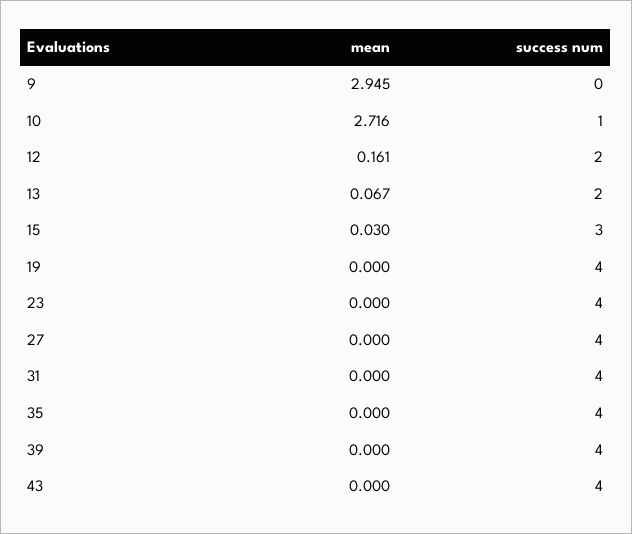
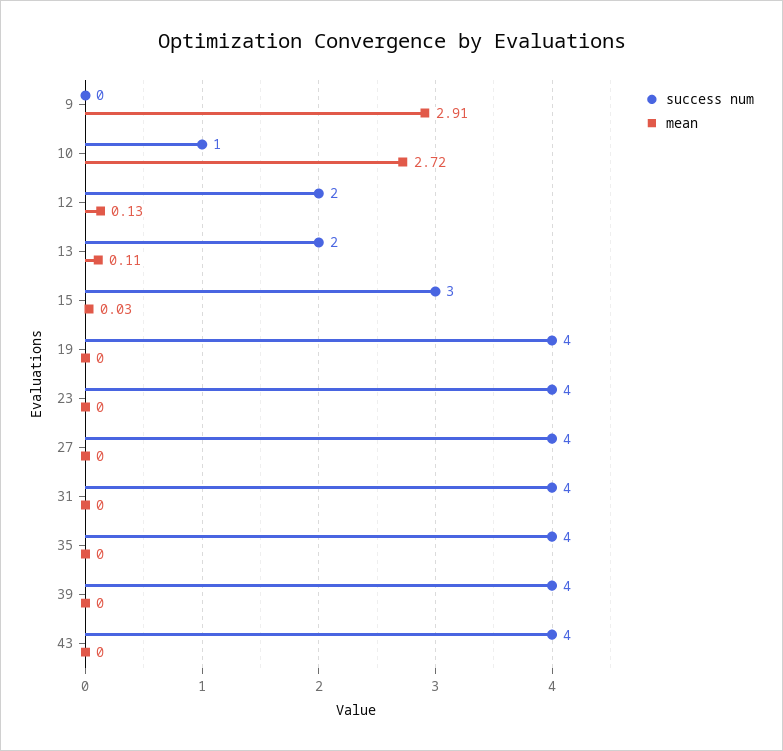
  {
    "mean": {
-     "9": 2.945,
+     "9": 2.91,
      "10": 2.716,
-     "12": 0.161,
+     "12": 0.13,
-     "13": 0.067,
+     "13": 0.11,
      "15": 0.03,
      "19": 0,
      "23": 0,
      "27": 0,
      "31": 0,
      "35": 0,
      "39": 0,
      "43": 0
    },
    "success num": {
      "9": 0,
      "10": 1,
      "12": 2,
      "13": 2,
      "15": 3,
      "19": 4,
      "23": 4,
      "27": 4,
      "31": 4,
      "35": 4,
      "39": 4,
      "43": 4
    }
  }

